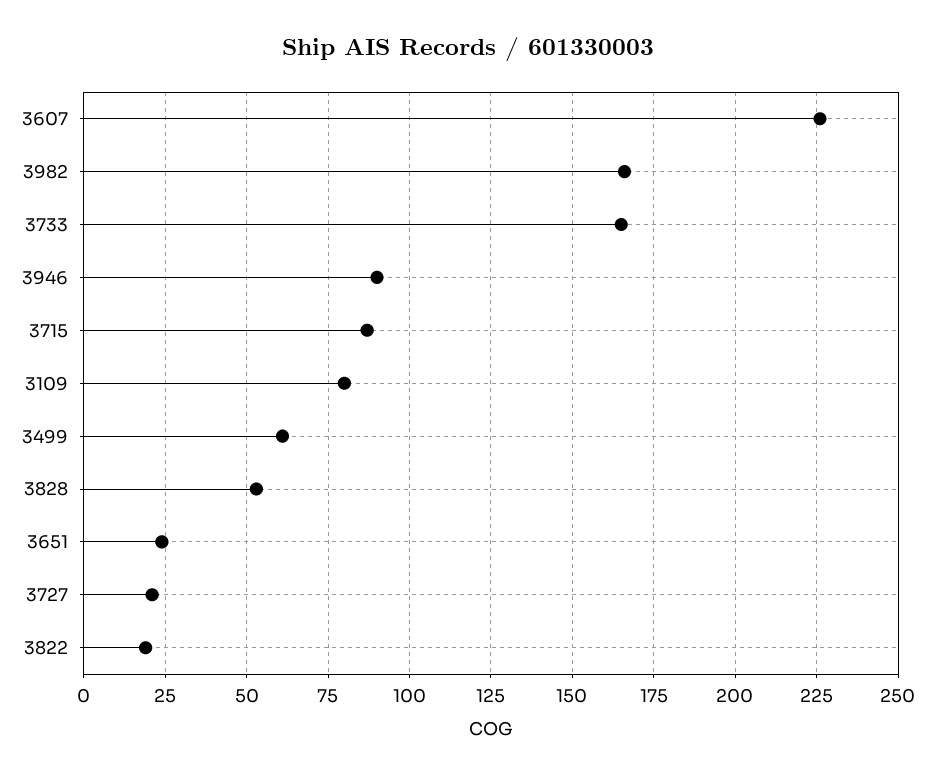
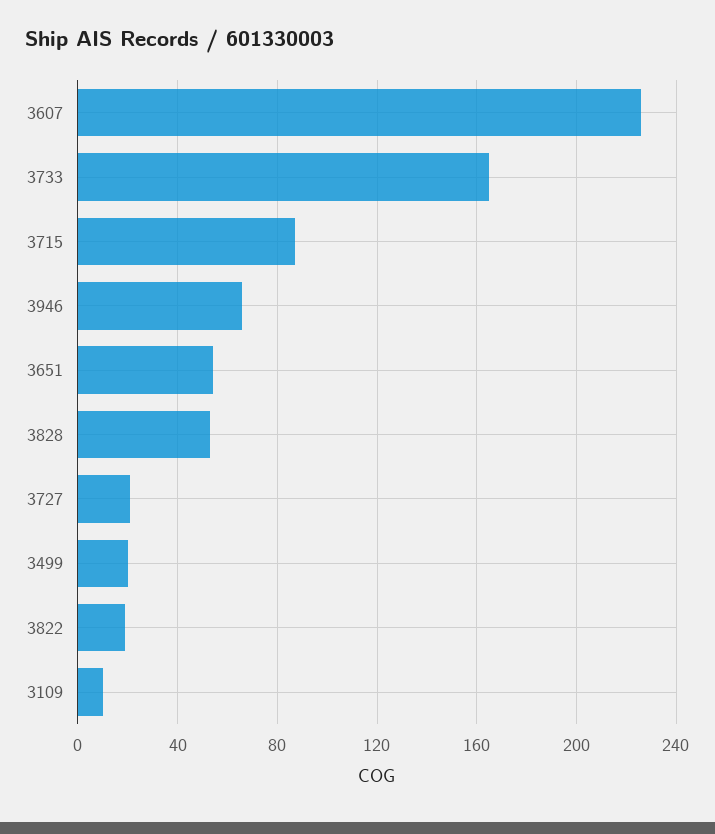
  {
    "3607": 225,
-   "3982": 165,
    "3733": 165,
-   "3946": 90,
+   "3946": 65,
    "3715": 85,
-   "3109": 80,
+   "3109": 10,
-   "3499": 60,
+   "3499": 20,
    "3828": 55,
-   "3651": 25,
+   "3651": 55,
    "3727": 20,
    "3822": 20
  }

